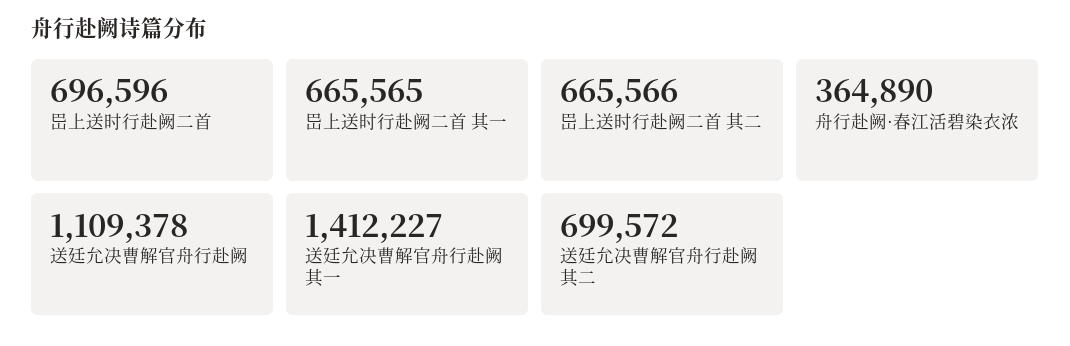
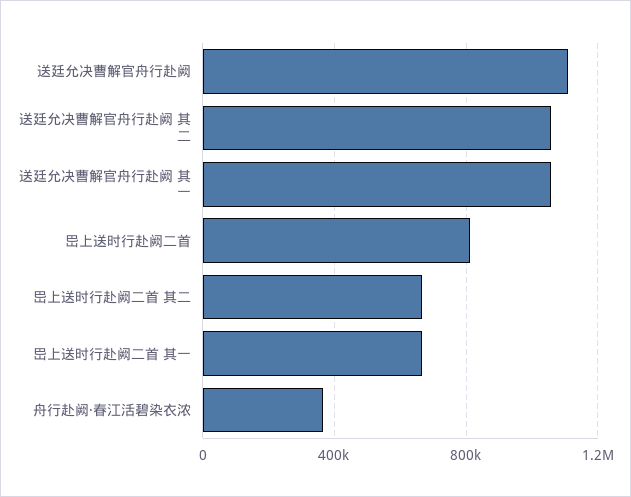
  {
-   "岊上送时行赴阙二首": 696596,
+   "岊上送时行赴阙二首": 800000,
    "岊上送时行赴阙二首 其一": 665565,
    "岊上送时行赴阙二首 其二": 665566,
    "舟行赴阙·春江活碧染衣浓": 364890,
    "送廷允决曹解官舟行赴阙": 1109378,
-   "送廷允决曹解官舟行赴阙 其一": 1412227,
+   "送廷允决曹解官舟行赴阙 其一": 1050000,
-   "送廷允决曹解官舟行赴阙 其二": 699572
+   "送廷允决曹解官舟行赴阙 其二": 1050000
  }

